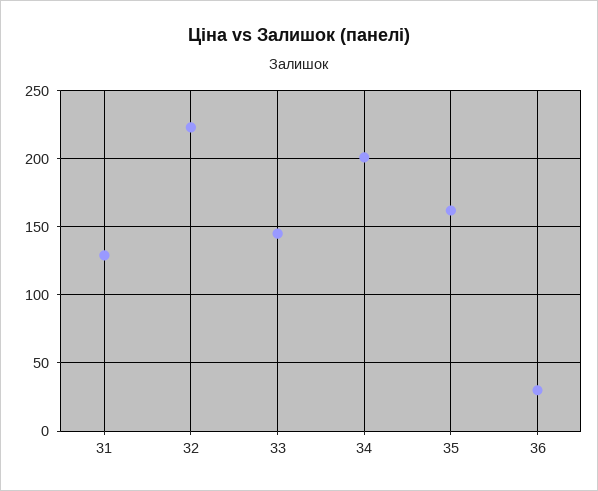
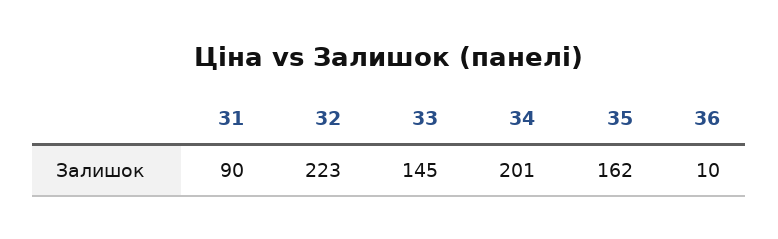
  {
-   "31": 130,
+   "31": 90,
    "32": 223,
    "33": 145,
    "34": 201,
    "35": 162,
-   "36": 30
+   "36": 10
  }

